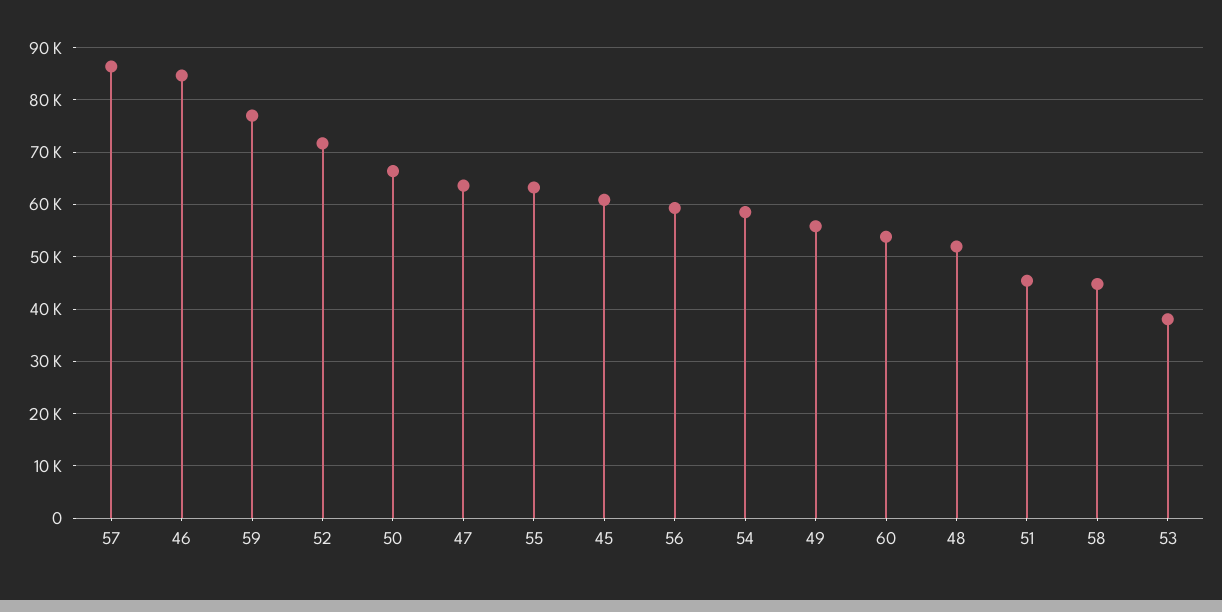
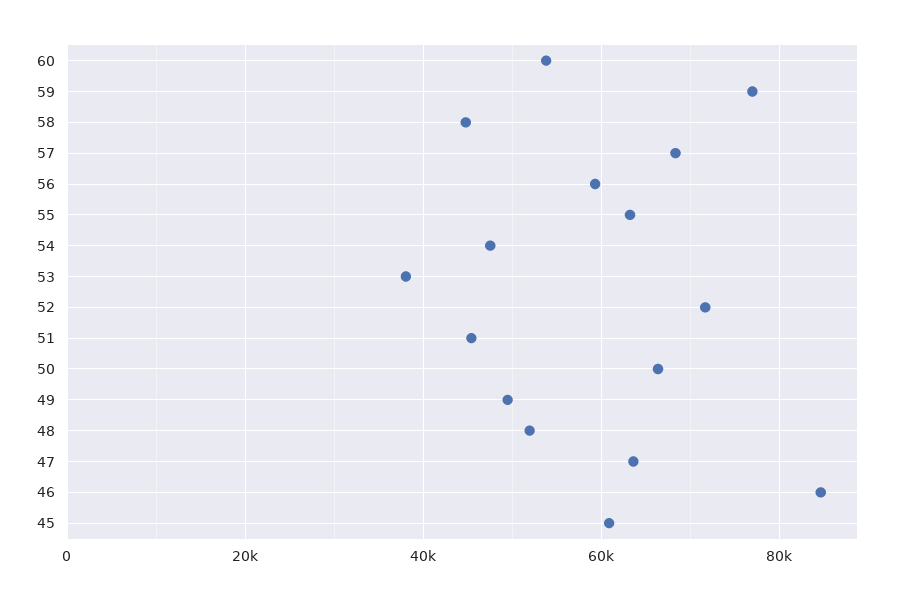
  {
-   "57": 86000,
+   "57": 68000,
    "46": 84000,
    "59": 76000,
    "52": 72000,
    "50": 66000,
    "47": 64000,
    "55": 64000,
    "45": 60000,
    "56": 60000,
-   "54": 58000,
+   "54": 48000,
-   "49": 56000,
+   "49": 50000,
    "60": 54000,
    "48": 52000,
    "51": 46000,
    "58": 44000,
    "53": 38000
  }

